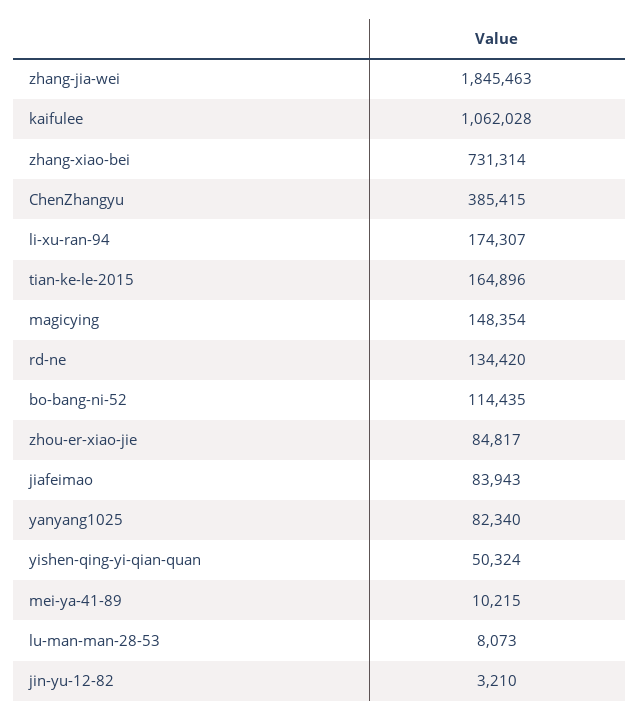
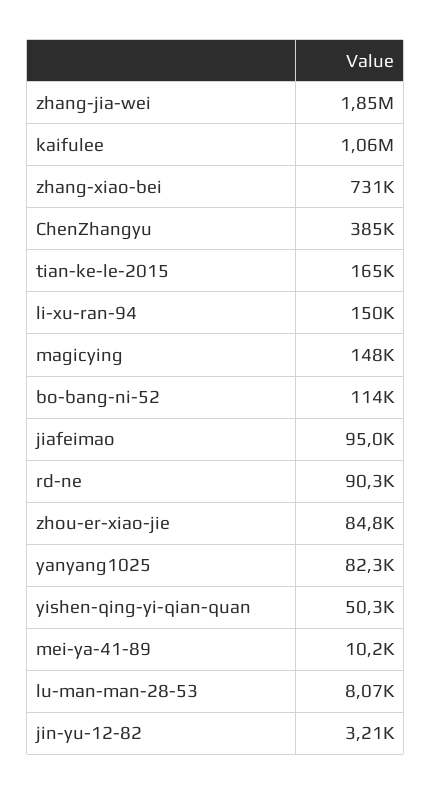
  {
    "zhang-jia-wei": 1845463,
    "kaifulee": 1062028,
    "zhang-xiao-bei": 731314,
    "ChenZhangyu": 385415,
-   "li-xu-ran-94": 174307,
+   "li-xu-ran-94": 150000,
    "tian-ke-le-2015": 164896,
    "magicying": 148354,
-   "rd-ne": 134420,
+   "rd-ne": 90300,
    "bo-bang-ni-52": 114435,
    "zhou-er-xiao-jie": 84817,
-   "jiafeimao": 83943,
+   "jiafeimao": 95000,
    "yanyang1025": 82340,
    "yishen-qing-yi-qian-quan": 50324,
    "mei-ya-41-89": 10215,
    "lu-man-man-28-53": 8073,
    "jin-yu-12-82": 3210
  }

